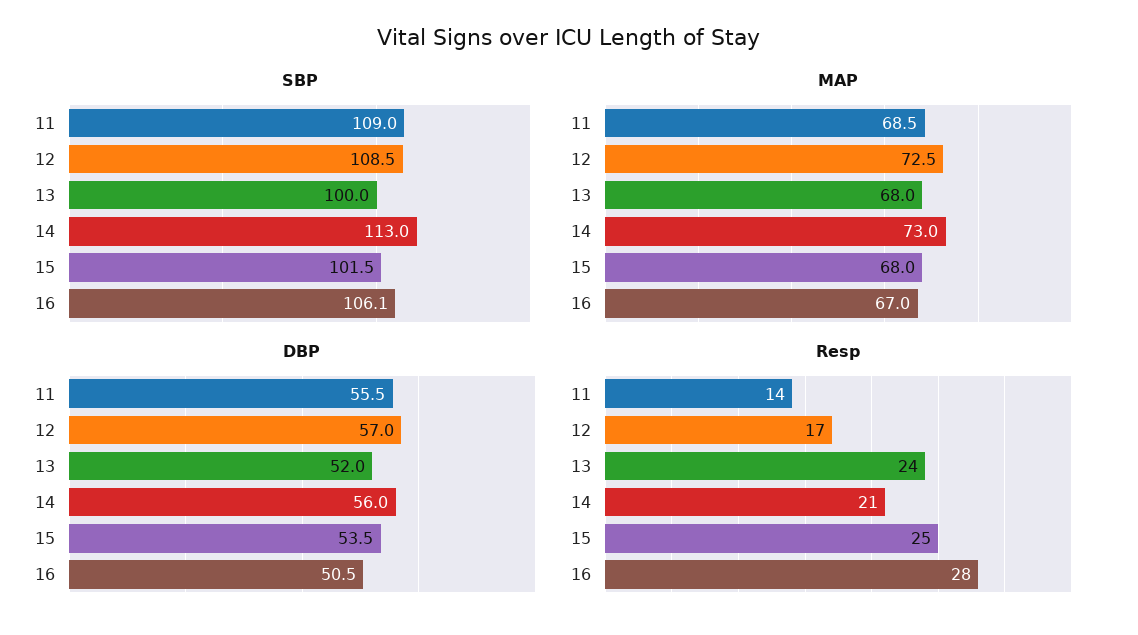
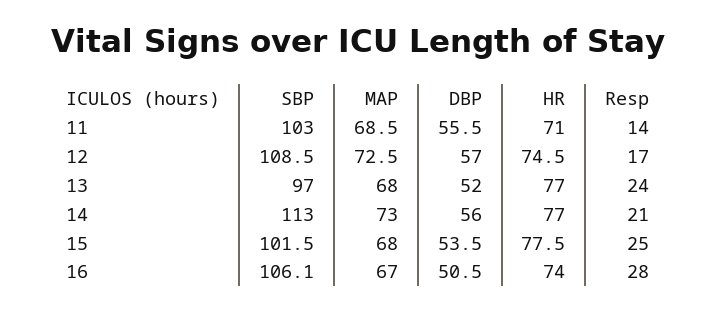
  {
    "SBP": {
-     "11": 109,
+     "11": 103,
      "12": 108.5,
-     "13": 100,
+     "13": 97,
      "14": 113,
      "15": 101.5,
      "16": 106.1
    },
    "MAP": {
      "11": 68.5,
      "12": 72.5,
      "13": 68,
      "14": 73,
      "15": 68,
      "16": 67
    },
    "DBP": {
      "11": 55.5,
      "12": 57,
      "13": 52,
      "14": 56,
      "15": 53.5,
      "16": 50.5
    },
    "Resp": {
      "11": 14,
      "12": 17,
      "13": 24,
      "14": 21,
      "15": 25,
      "16": 28
-   }
+   },
+   "HR": {
+     "11": 71,
+     "12": 74.5,
+     "13": 77,
+     "14": 77,
+     "15": 77.5,
+     "16": 74
+   }
  }

